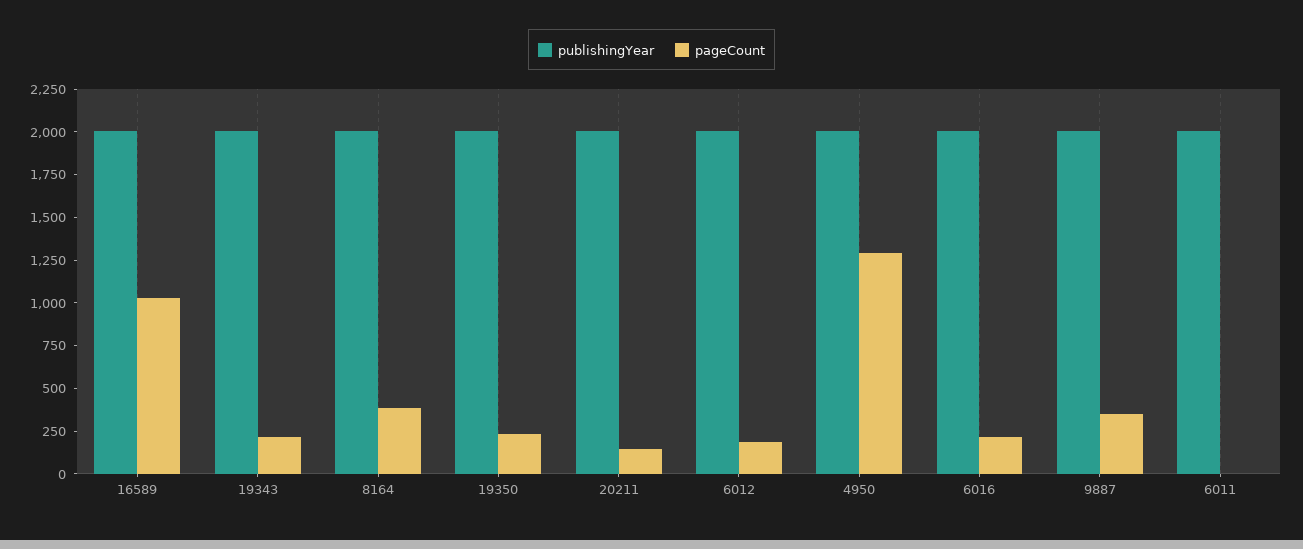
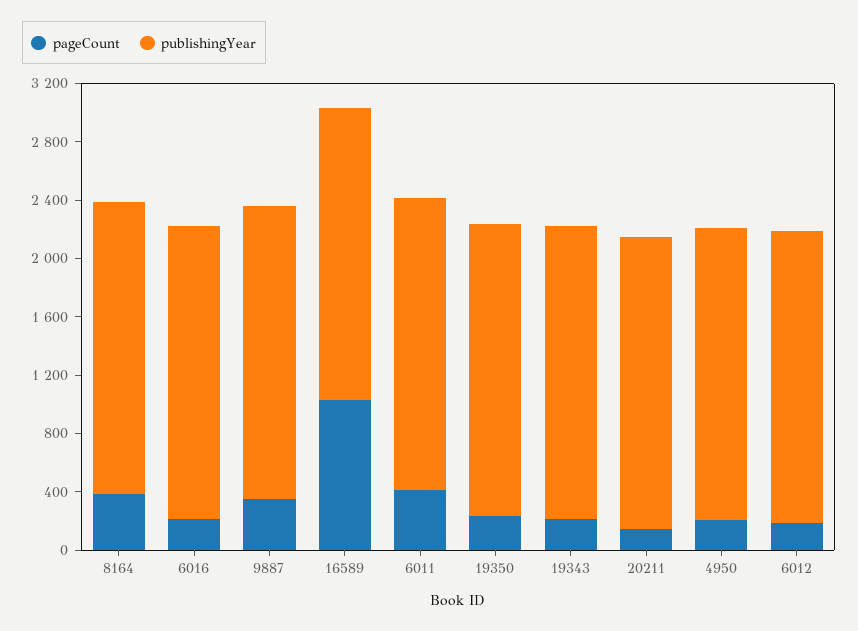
  {
    "publishingYear": {
      "16589": 2000,
      "19343": 2000,
      "8164": 2000,
      "19350": 2000,
      "20211": 2000,
      "6012": 2000,
      "4950": 2000,
      "6016": 2000,
      "9887": 2000,
      "6011": 2000
    },
    "pageCount": {
      "16589": 1050,
      "19343": 200,
      "8164": 400,
      "19350": 250,
      "20211": 150,
      "6012": 200,
-     "4950": 1300,
+     "4950": 200,
      "6016": 200,
      "9887": 350,
-     "6011": 0
+     "6011": 400
    }
  }

